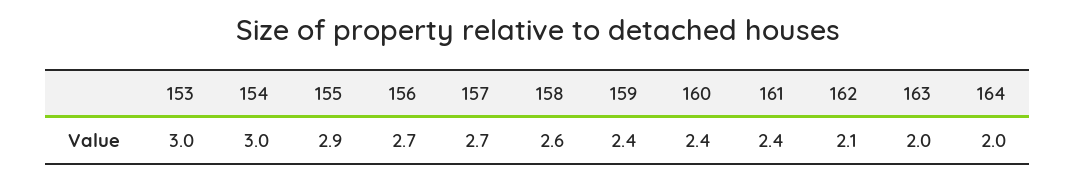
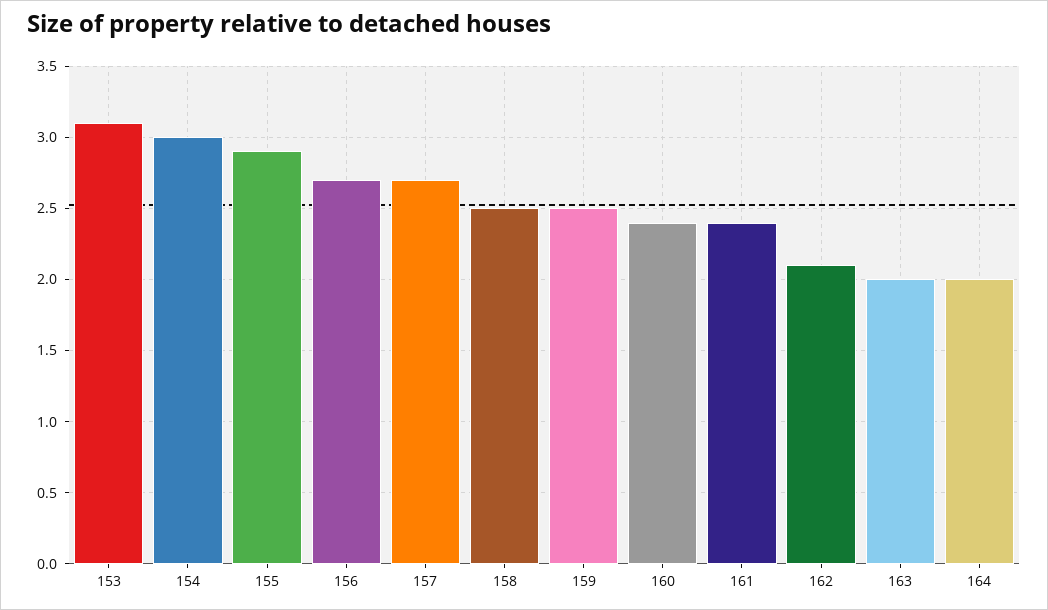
  {
-   "153": 3,
+   "153": 3.1,
    "154": 3,
    "155": 2.9,
    "156": 2.7,
    "157": 2.7,
-   "158": 2.6,
+   "158": 2.5,
-   "159": 2.4,
+   "159": 2.5,
    "160": 2.4,
    "161": 2.4,
    "162": 2.1,
    "163": 2,
    "164": 2
  }

